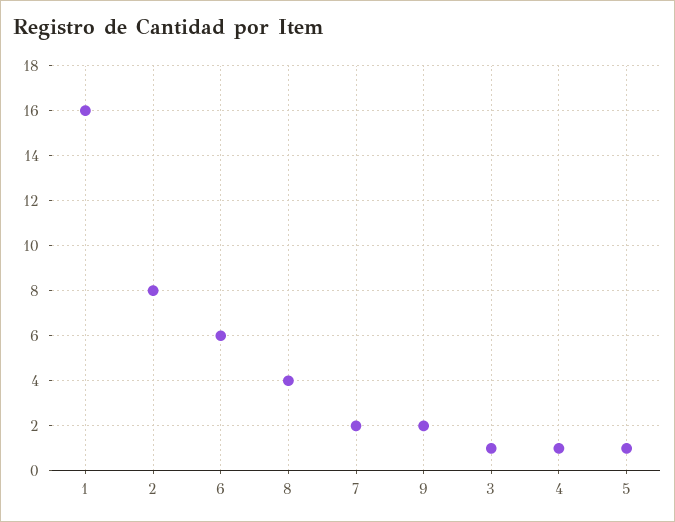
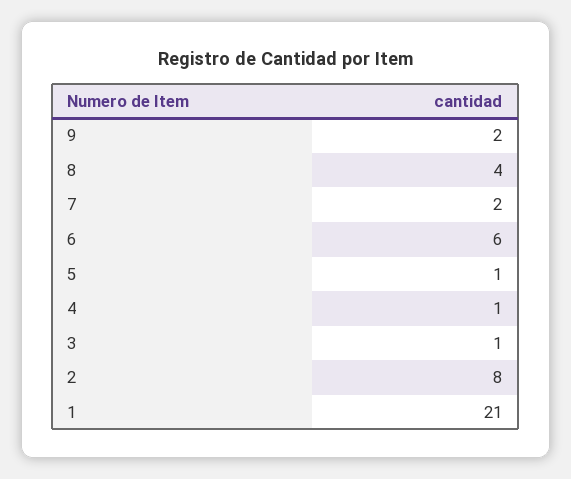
  {
-   "1": 16,
+   "1": 21,
    "2": 8,
    "6": 6,
    "8": 4,
    "7": 2,
    "9": 2,
    "3": 1,
    "4": 1,
    "5": 1
  }

